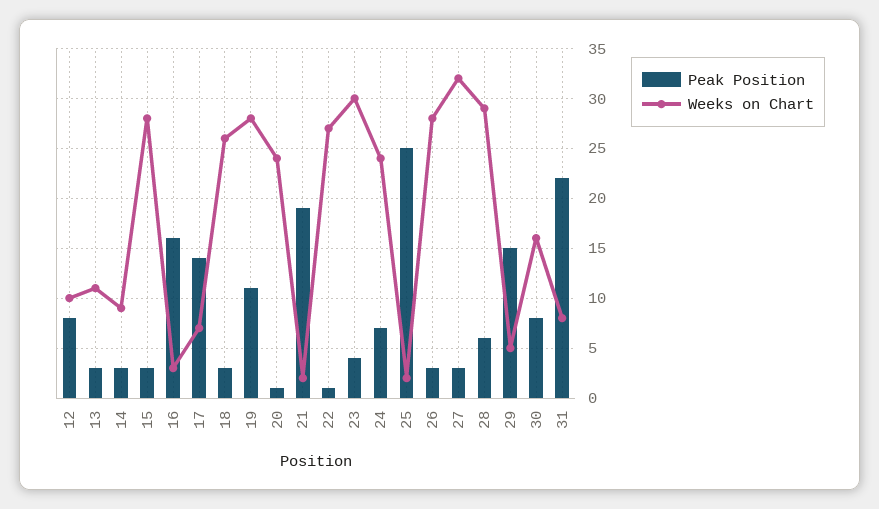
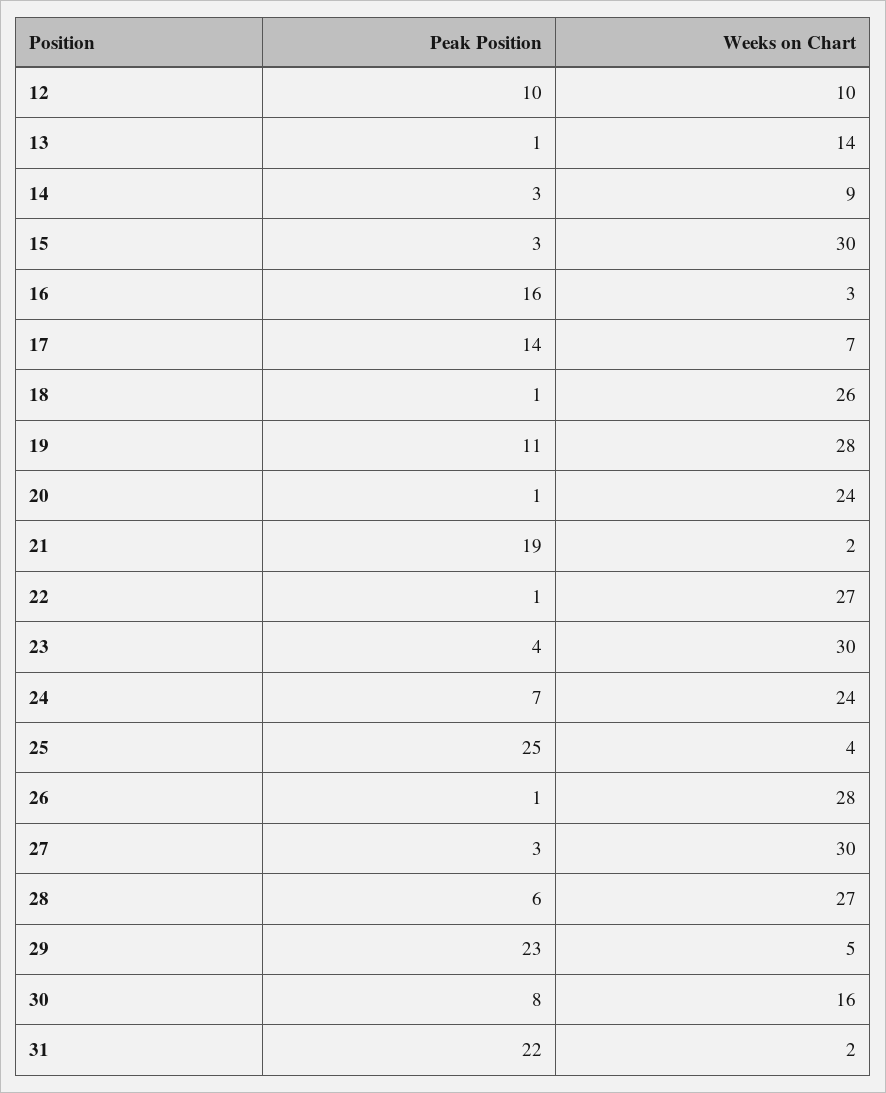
  {
    "Peak Position": {
-     "12": 8,
+     "12": 10,
-     "13": 3,
+     "13": 1,
      "14": 3,
      "15": 3,
      "16": 16,
      "17": 14,
-     "18": 3,
+     "18": 1,
      "19": 11,
      "20": 1,
      "21": 19,
      "22": 1,
      "23": 4,
      "24": 7,
      "25": 25,
-     "26": 3,
+     "26": 1,
      "27": 3,
      "28": 6,
-     "29": 15,
+     "29": 23,
      "30": 8,
      "31": 22
    },
    "Weeks on Chart": {
      "12": 10,
-     "13": 11,
+     "13": 14,
      "14": 9,
-     "15": 28,
+     "15": 30,
      "16": 3,
      "17": 7,
      "18": 26,
      "19": 28,
      "20": 24,
      "21": 2,
      "22": 27,
      "23": 30,
      "24": 24,
-     "25": 2,
+     "25": 4,
      "26": 28,
-     "27": 32,
+     "27": 30,
-     "28": 29,
+     "28": 27,
      "29": 5,
      "30": 16,
-     "31": 8
+     "31": 2
    }
  }

